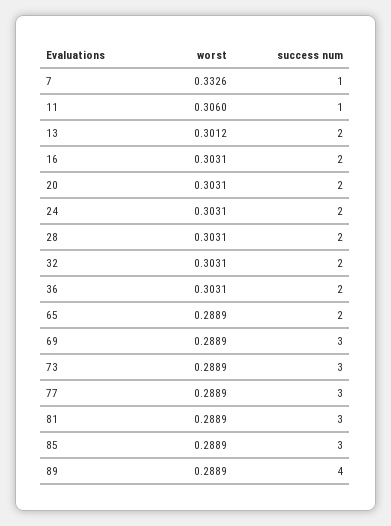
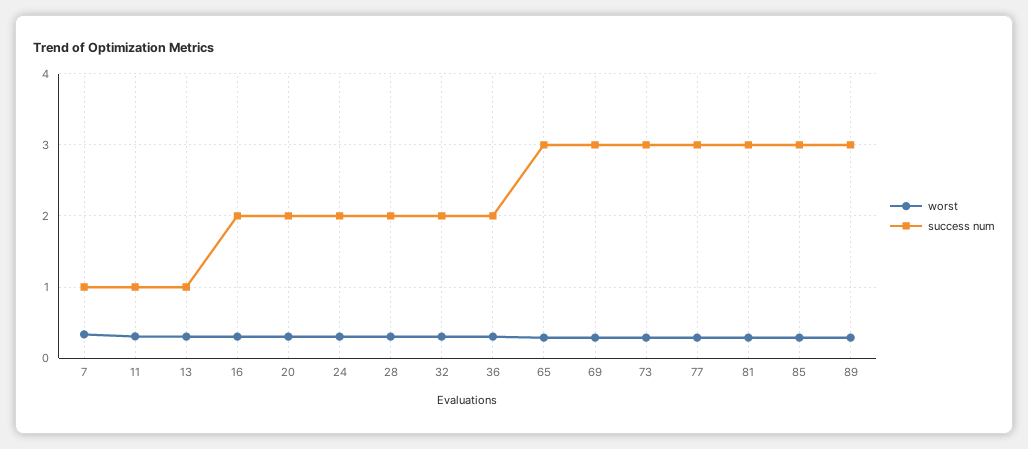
  {
    "worst": {
      "7": 0.3326,
      "11": 0.306,
      "13": 0.3012,
      "16": 0.3031,
      "20": 0.3031,
      "24": 0.3031,
      "28": 0.3031,
      "32": 0.3031,
      "36": 0.3031,
      "65": 0.2889,
      "69": 0.2889,
      "73": 0.2889,
      "77": 0.2889,
      "81": 0.2889,
      "85": 0.2889,
      "89": 0.2889
    },
    "success num": {
      "7": 1,
      "11": 1,
-     "13": 2,
+     "13": 1,
      "16": 2,
      "20": 2,
      "24": 2,
      "28": 2,
      "32": 2,
      "36": 2,
-     "65": 2,
+     "65": 3,
      "69": 3,
      "73": 3,
      "77": 3,
      "81": 3,
      "85": 3,
-     "89": 4
+     "89": 3
    }
  }

